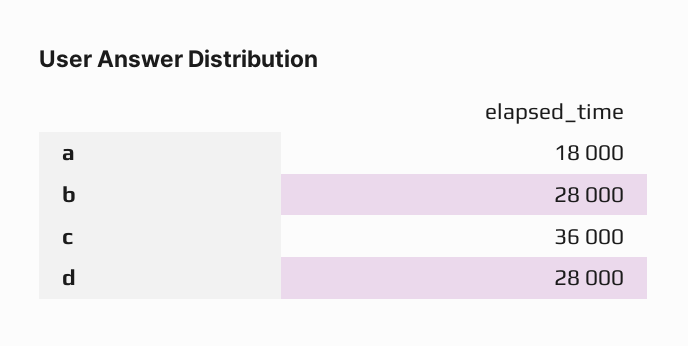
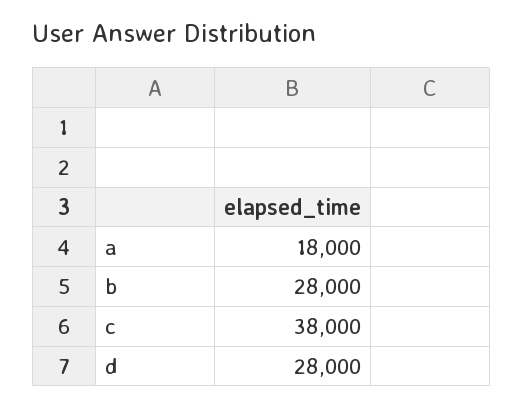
  {
    "a": 18000,
    "b": 28000,
-   "c": 36000,
+   "c": 38000,
    "d": 28000
  }

